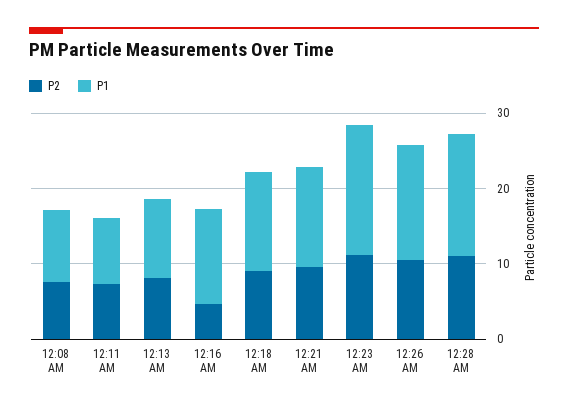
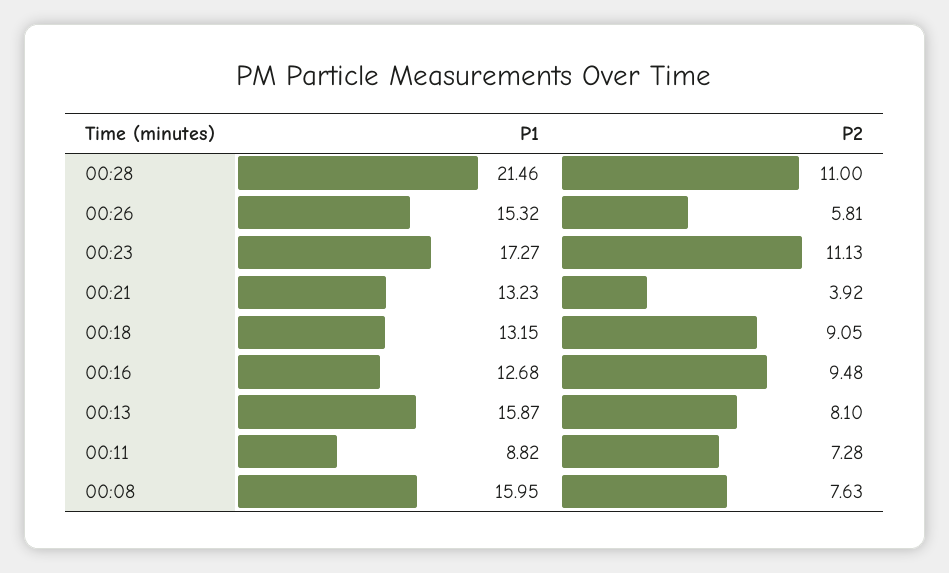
  {
    "P2": {
      "12:08 AM": 7.63,
      "12:11 AM": 7.28,
      "12:13 AM": 8.1,
-     "12:16 AM": 4,
+     "12:16 AM": 9.48,
      "12:18 AM": 9.05,
-     "12:21 AM": 10,
+     "12:21 AM": 3.92,
      "12:23 AM": 11.13,
-     "12:26 AM": 10,
+     "12:26 AM": 5.81,
      "12:28 AM": 11
    },
    "P1": {
-     "12:08 AM": 10,
+     "12:08 AM": 15.95,
      "12:11 AM": 8.82,
-     "12:13 AM": 10,
+     "12:13 AM": 15.87,
      "12:16 AM": 12.68,
      "12:18 AM": 13.15,
      "12:21 AM": 13.23,
      "12:23 AM": 17.27,
      "12:26 AM": 15.32,
-     "12:28 AM": 16
+     "12:28 AM": 21.46
    }
  }

